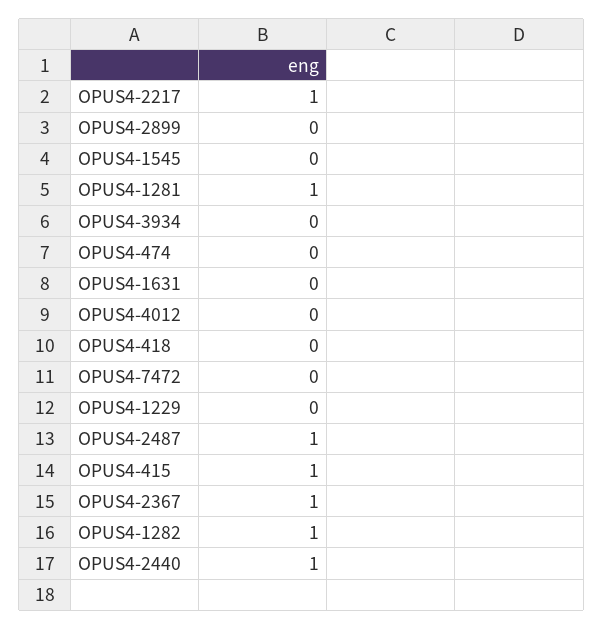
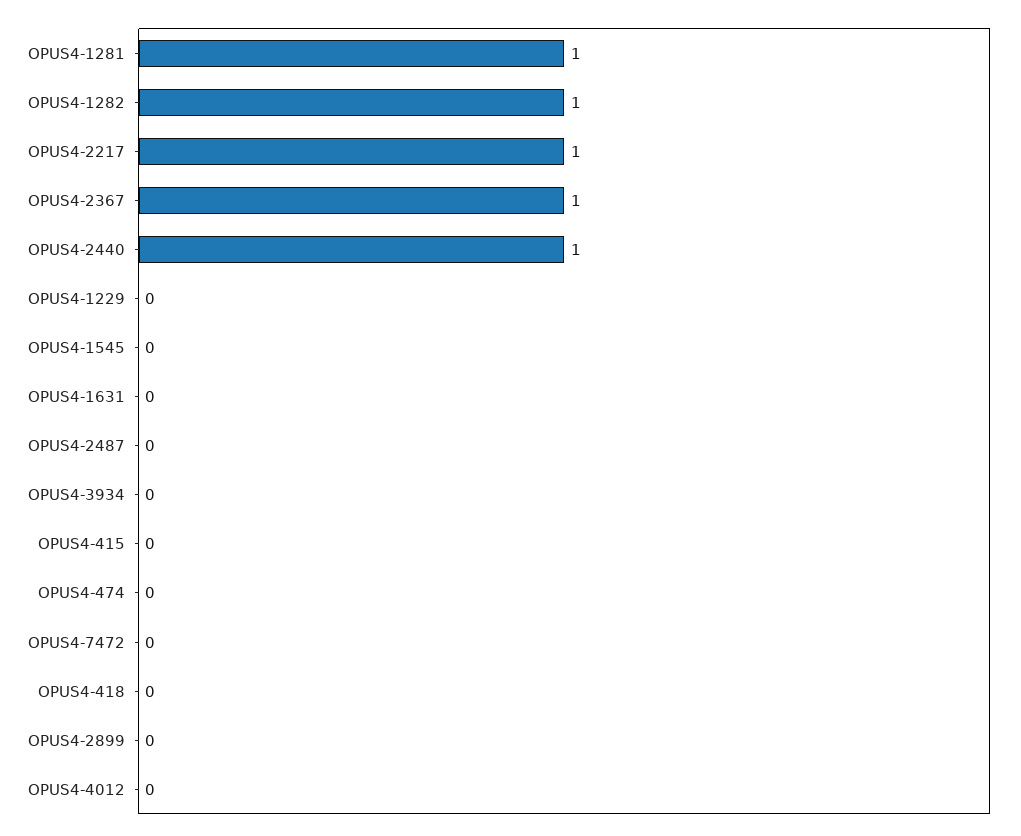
  {
    "OPUS4-2217": 1,
    "OPUS4-2899": 0,
    "OPUS4-1545": 0,
    "OPUS4-1281": 1,
    "OPUS4-3934": 0,
    "OPUS4-474": 0,
    "OPUS4-1631": 0,
    "OPUS4-4012": 0,
    "OPUS4-418": 0,
    "OPUS4-7472": 0,
    "OPUS4-1229": 0,
-   "OPUS4-2487": 1,
+   "OPUS4-2487": 0,
-   "OPUS4-415": 1,
+   "OPUS4-415": 0,
    "OPUS4-2367": 1,
    "OPUS4-1282": 1,
    "OPUS4-2440": 1
  }

